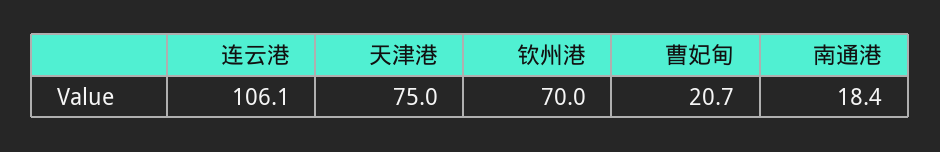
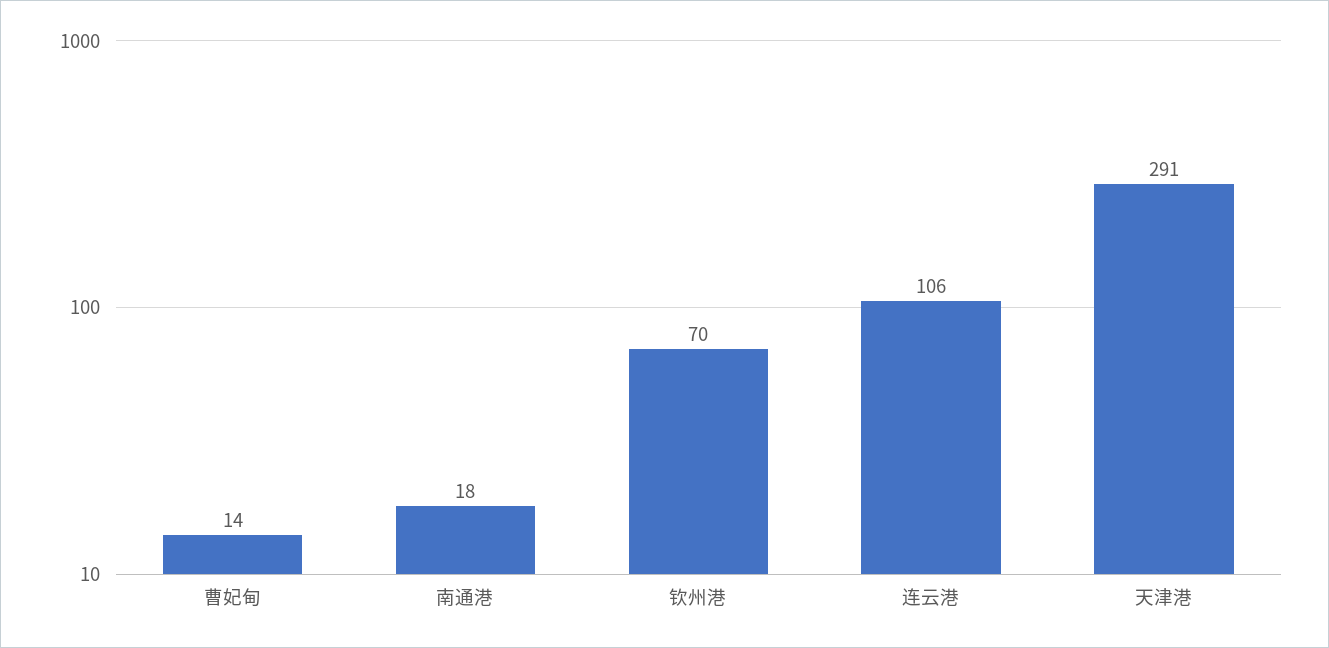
  {
    "连云港": 106.1,
-   "天津港": 75,
+   "天津港": 291,
    "钦州港": 70,
-   "曹妃甸": 20.7,
+   "曹妃甸": 14,
    "南通港": 18.4
  }

